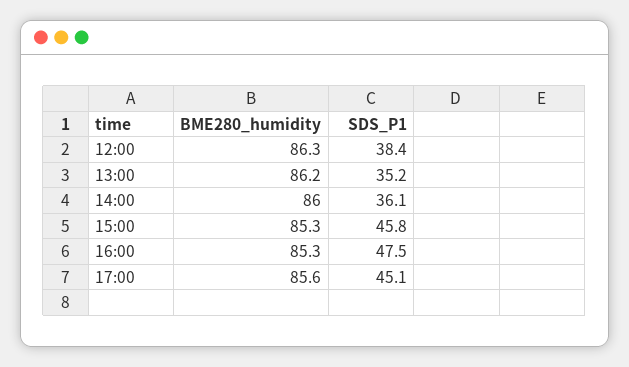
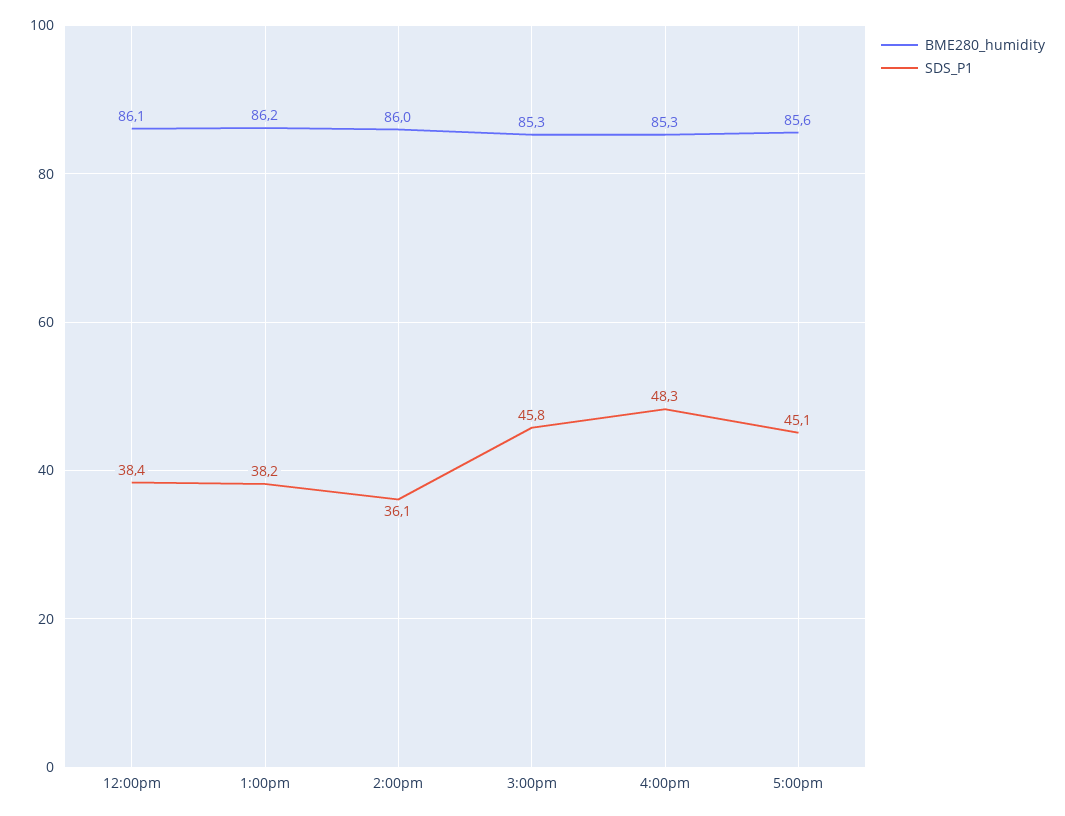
  {
    "BME280_humidity": {
-     "12:00": 86.3,
+     "12:00": 86.1,
      "13:00": 86.2,
      "14:00": 86,
      "15:00": 85.3,
      "16:00": 85.3,
      "17:00": 85.6
    },
    "SDS_P1": {
      "12:00": 38.4,
-     "13:00": 35.2,
+     "13:00": 38.2,
      "14:00": 36.1,
      "15:00": 45.8,
-     "16:00": 47.5,
+     "16:00": 48.3,
      "17:00": 45.1
    }
  }

